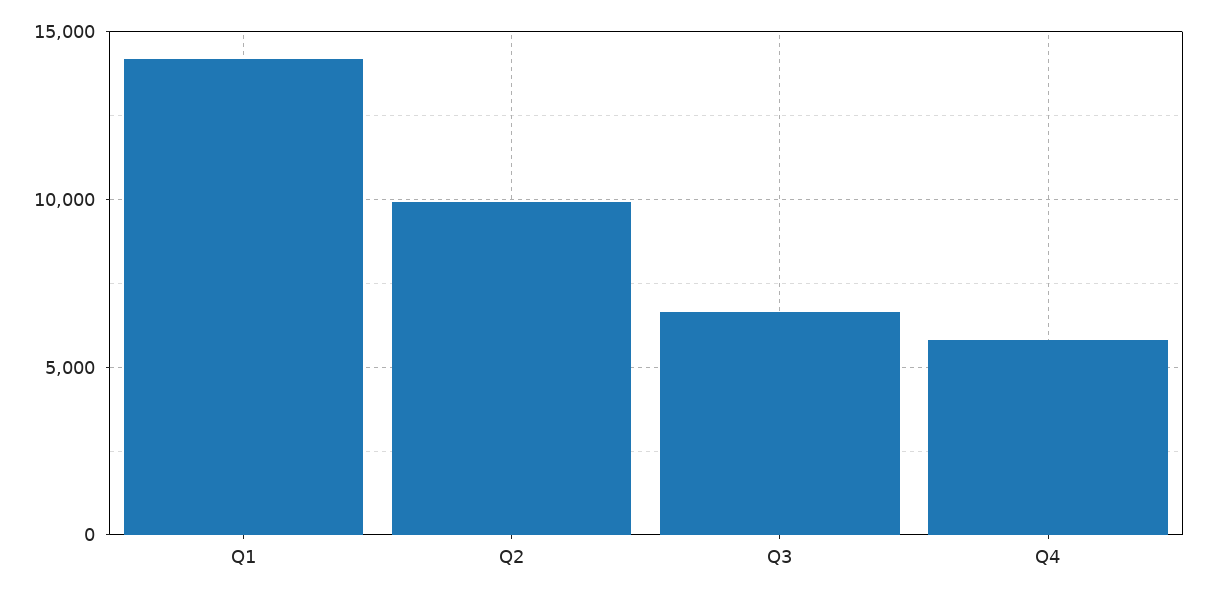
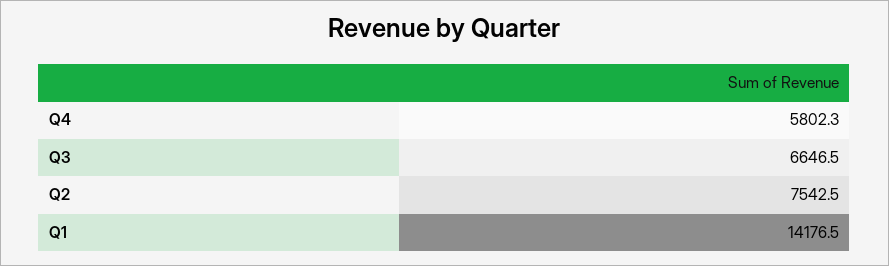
  {
    "Q1": 14176.5,
-   "Q2": 10000,
+   "Q2": 7542.5,
    "Q3": 6646.5,
    "Q4": 5802.3
  }

